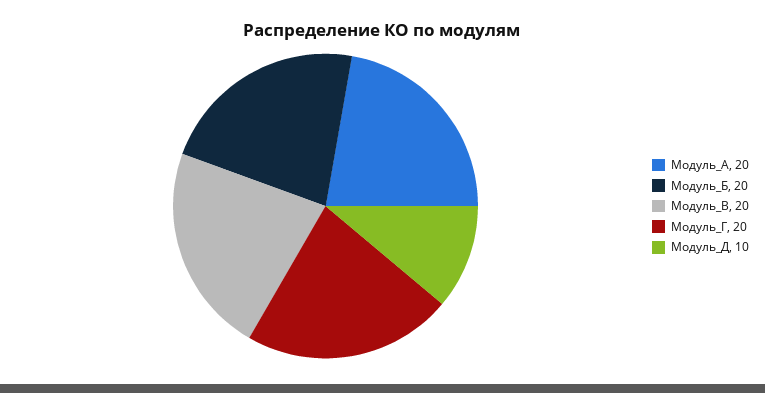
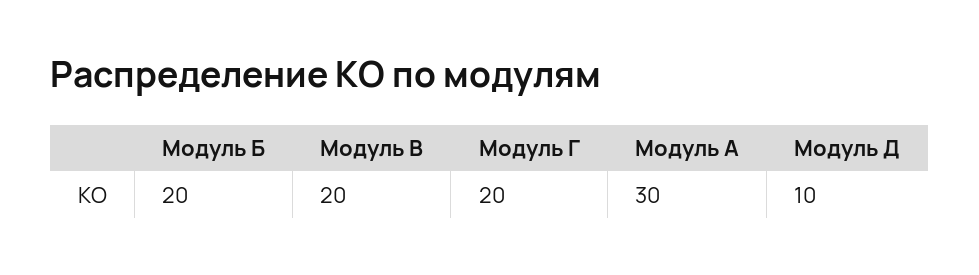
  {
-   "Модуль_А": 20,
+   "Модуль_А": 30,
    "Модуль_Б": 20,
    "Модуль_В": 20,
    "Модуль_Г": 20,
    "Модуль_Д": 10
  }

